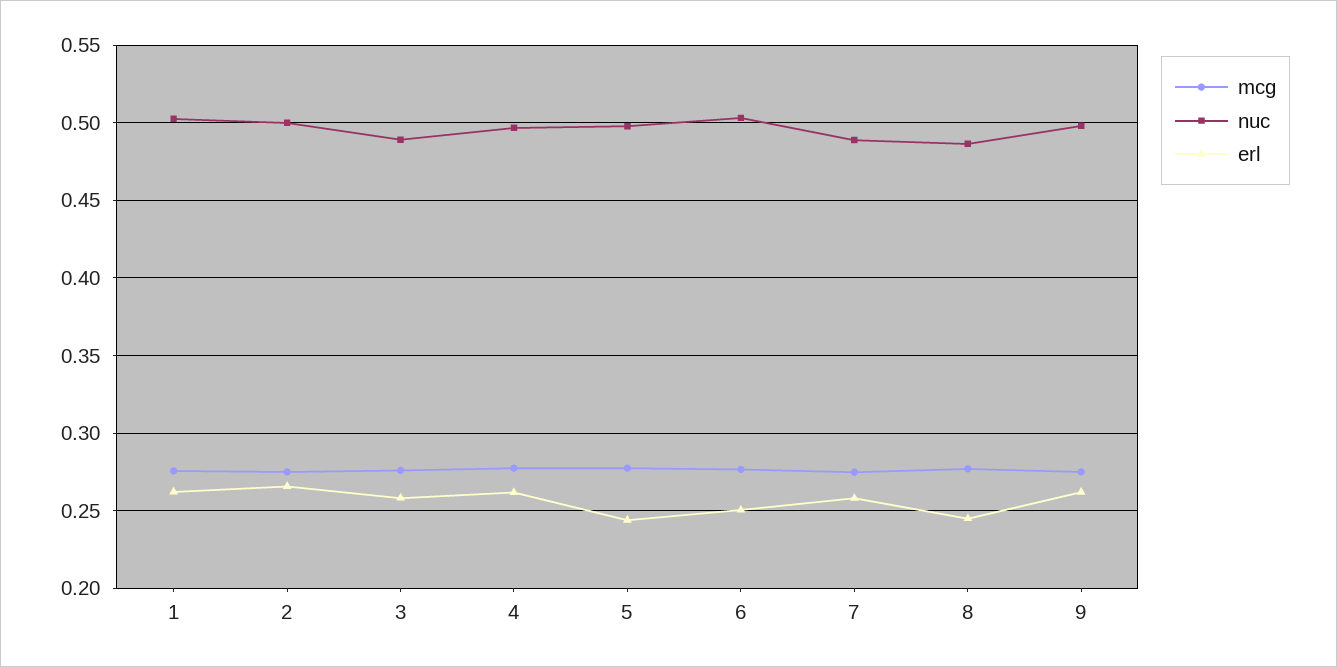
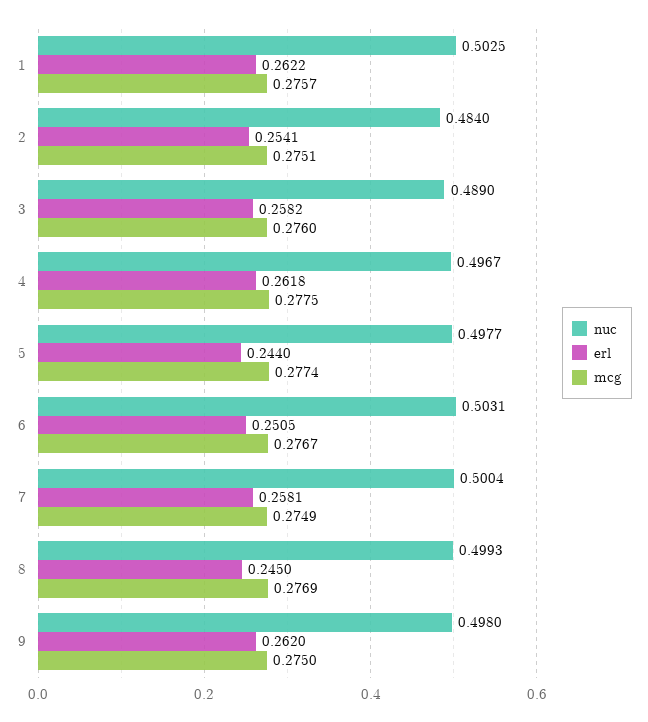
  {
    "mcg": {
      "1": 0.2757,
      "2": 0.2751,
      "3": 0.276,
      "4": 0.2775,
      "5": 0.2774,
      "6": 0.2767,
      "7": 0.2749,
      "8": 0.2769,
      "9": 0.275
    },
    "nuc": {
      "1": 0.5025,
-     "2": 0.5,
+     "2": 0.484,
      "3": 0.489,
      "4": 0.4967,
      "5": 0.4977,
      "6": 0.5031,
-     "7": 0.49,
+     "7": 0.5004,
-     "8": 0.485,
+     "8": 0.4993,
      "9": 0.498
    },
    "erl": {
      "1": 0.2622,
-     "2": 0.265,
+     "2": 0.2541,
      "3": 0.2582,
      "4": 0.2618,
      "5": 0.244,
      "6": 0.2505,
      "7": 0.2581,
      "8": 0.245,
      "9": 0.262
    }
  }

